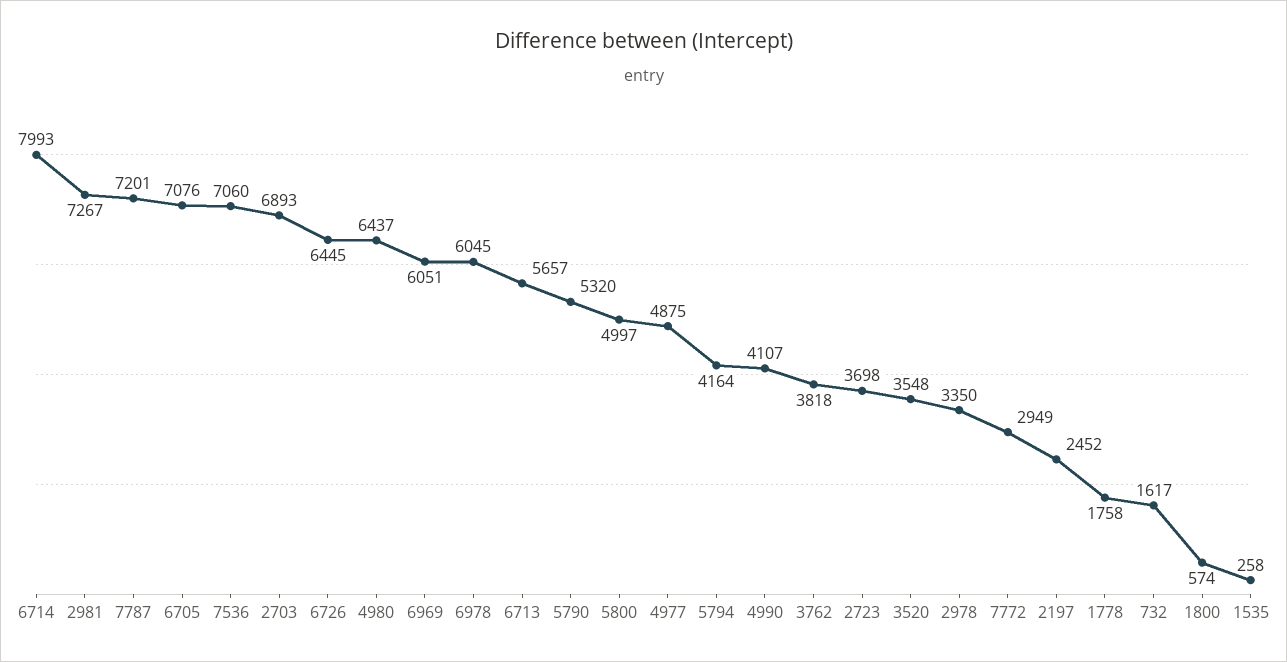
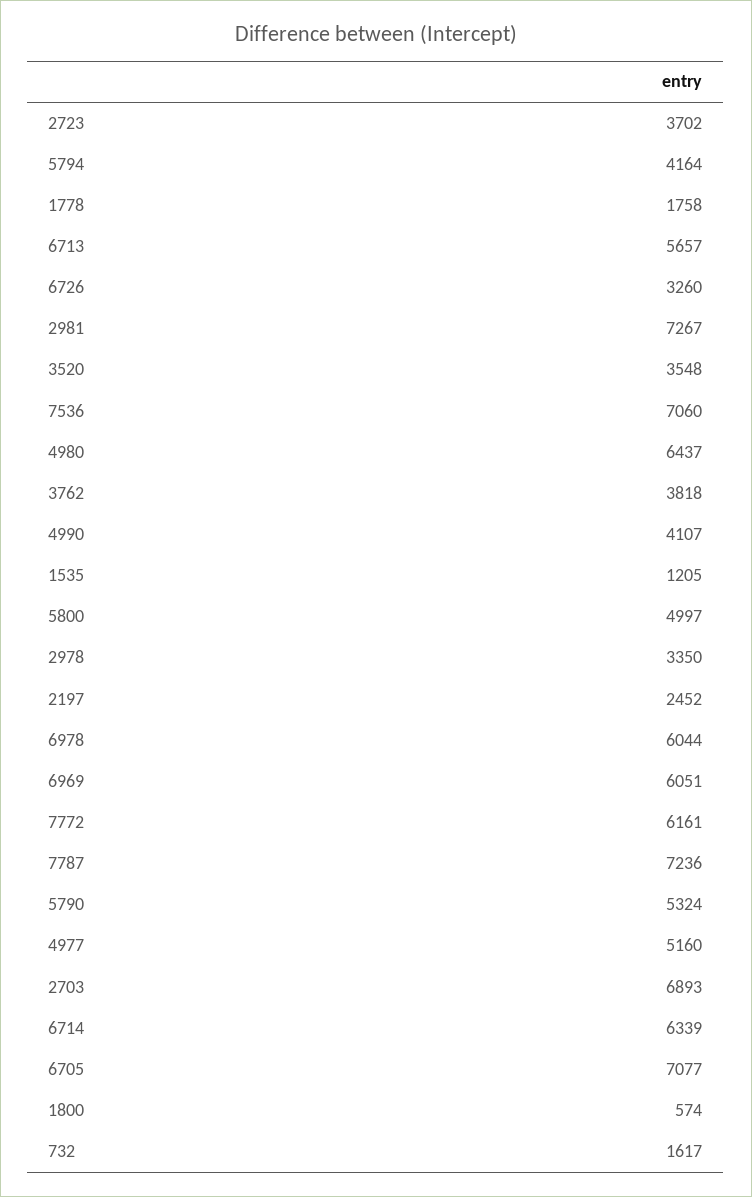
  {
-   "6714": 7993,
+   "6714": 6339,
    "2981": 7267,
-   "7787": 7201,
+   "7787": 7236,
-   "6705": 7076,
+   "6705": 7077,
    "7536": 7060,
    "2703": 6893,
-   "6726": 6445,
+   "6726": 3260,
    "4980": 6437,
    "6969": 6051,
-   "6978": 6045,
+   "6978": 6044,
    "6713": 5657,
-   "5790": 5320,
+   "5790": 5324,
    "5800": 4997,
-   "4977": 4875,
+   "4977": 5160,
    "5794": 4164,
    "4990": 4107,
    "3762": 3818,
-   "2723": 3698,
+   "2723": 3702,
    "3520": 3548,
    "2978": 3350,
-   "7772": 2949,
+   "7772": 6161,
    "2197": 2452,
    "1778": 1758,
    "732": 1617,
    "1800": 574,
-   "1535": 258
+   "1535": 1205
  }

